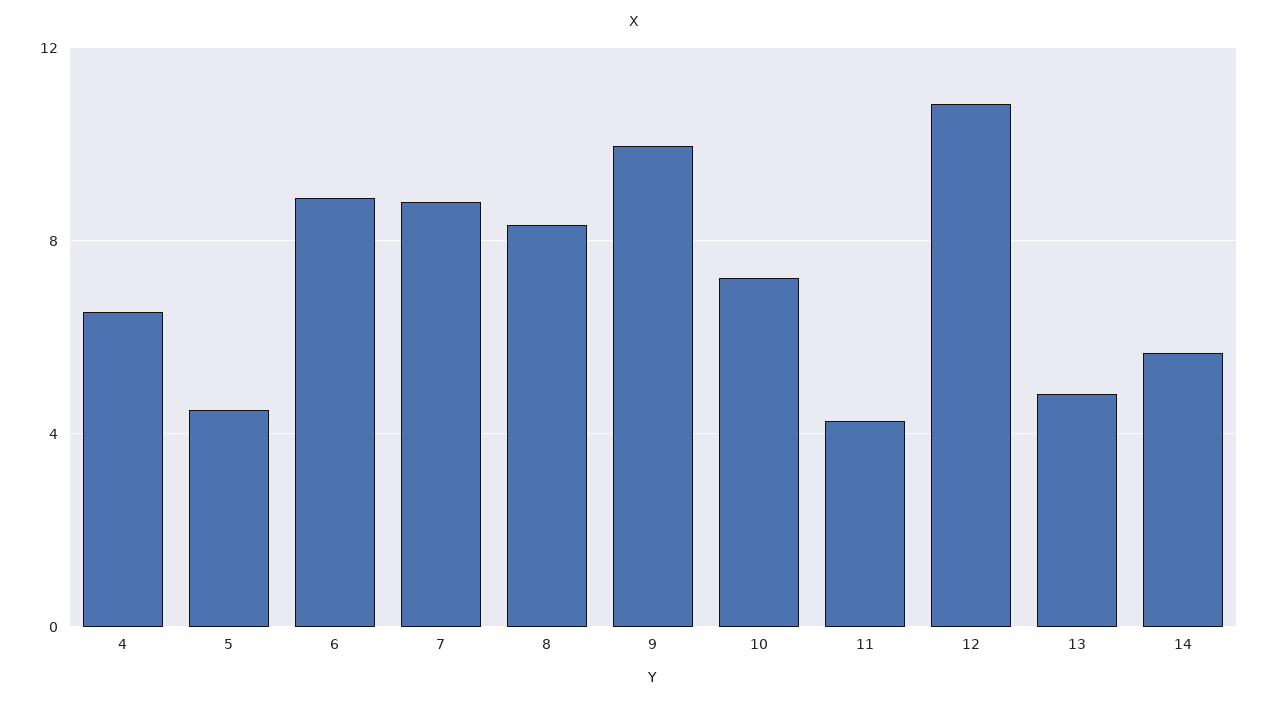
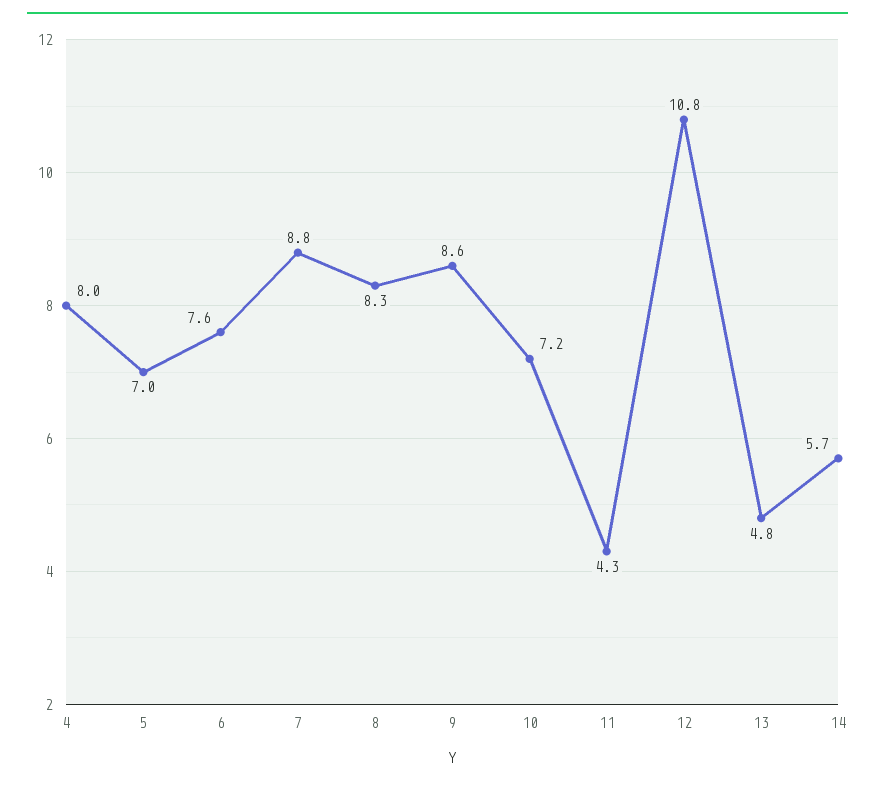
  {
-   "4": 6.5,
+   "4": 8,
-   "5": 4.5,
+   "5": 7,
-   "6": 9,
+   "6": 7.6,
    "7": 8.8,
    "8": 8.3,
-   "9": 10,
+   "9": 8.6,
    "10": 7.2,
    "11": 4.3,
    "12": 10.8,
    "13": 4.8,
    "14": 5.7
  }

